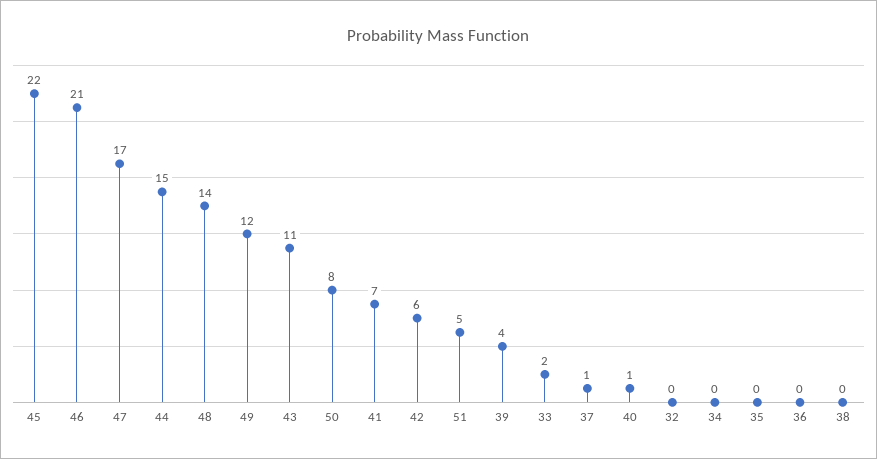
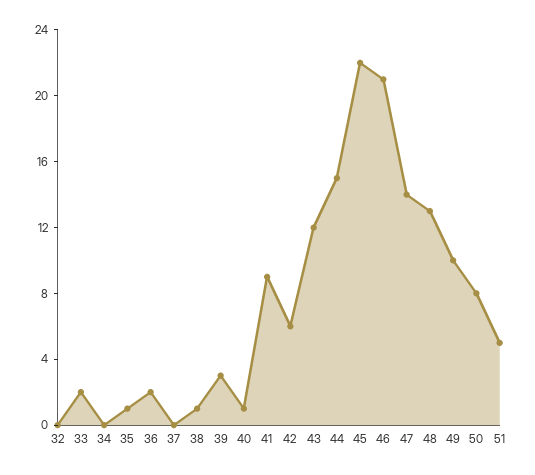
  {
    "45": 22,
    "46": 21,
-   "47": 17,
+   "47": 14,
    "44": 15,
-   "48": 14,
+   "48": 13,
-   "49": 12,
+   "49": 10,
-   "43": 11,
+   "43": 12,
    "50": 8,
-   "41": 7,
+   "41": 9,
    "42": 6,
    "51": 5,
-   "39": 4,
+   "39": 3,
    "33": 2,
-   "37": 1,
+   "37": 0,
    "40": 1,
    "32": 0,
    "34": 0,
-   "35": 0,
+   "35": 1,
-   "36": 0,
+   "36": 2,
-   "38": 0
+   "38": 1
  }

